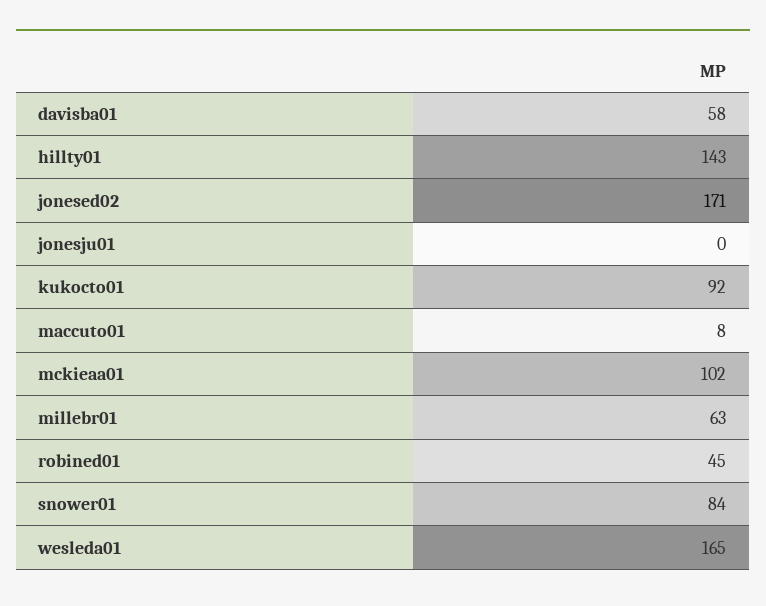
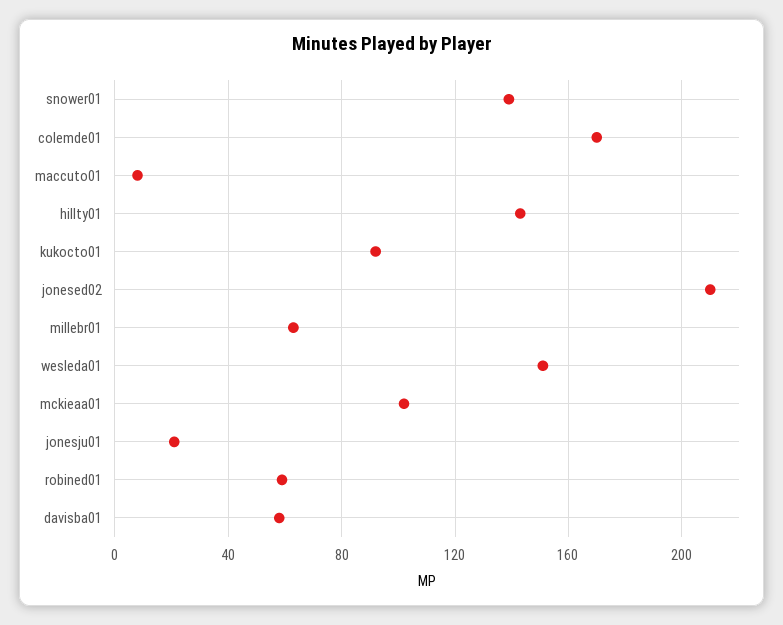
  {
    "davisba01": 58,
    "hillty01": 143,
-   "jonesed02": 171,
+   "jonesed02": 210,
-   "jonesju01": 0,
+   "jonesju01": 20,
    "kukocto01": 92,
    "maccuto01": 8,
    "mckieaa01": 102,
    "millebr01": 63,
-   "robined01": 45,
+   "robined01": 60,
-   "snower01": 84,
+   "snower01": 140,
-   "wesleda01": 165
+   "wesleda01": 150,
+   "colemde01": 170
  }

